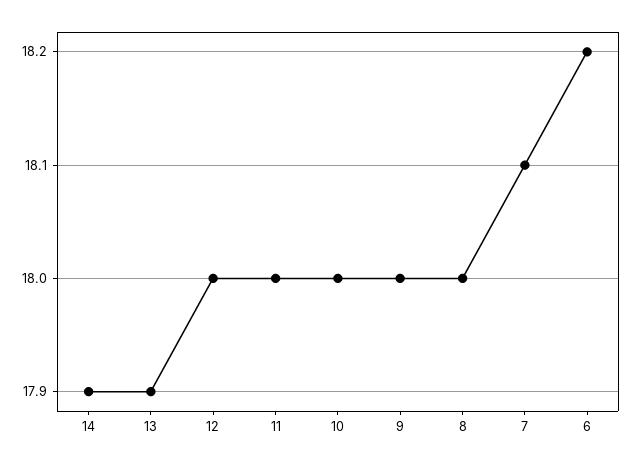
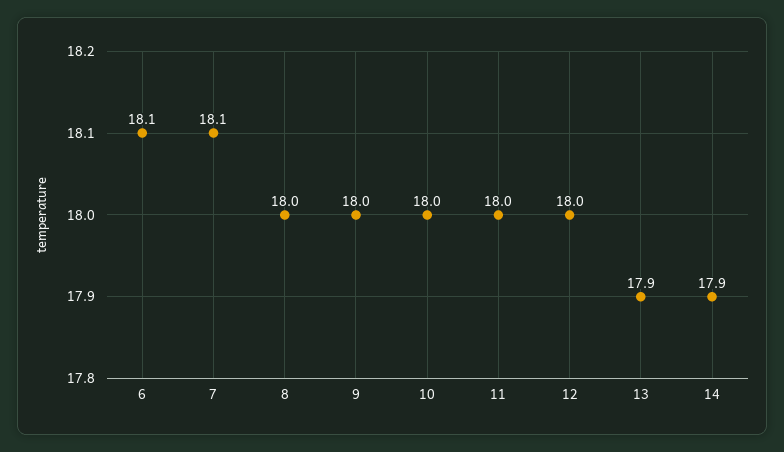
  {
    "14": 17.9,
    "13": 17.9,
    "12": 18,
    "11": 18,
    "10": 18,
    "9": 18,
    "8": 18,
    "7": 18.1,
-   "6": 18.2
+   "6": 18.1
  }

